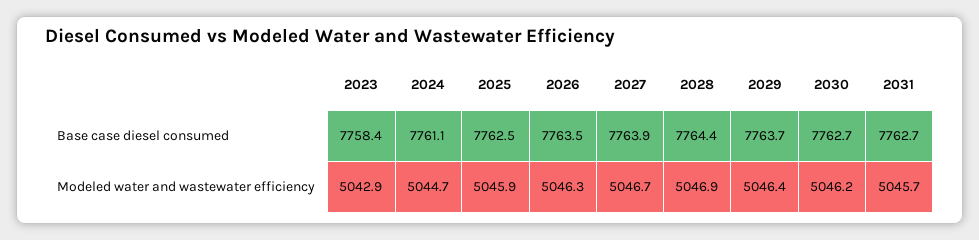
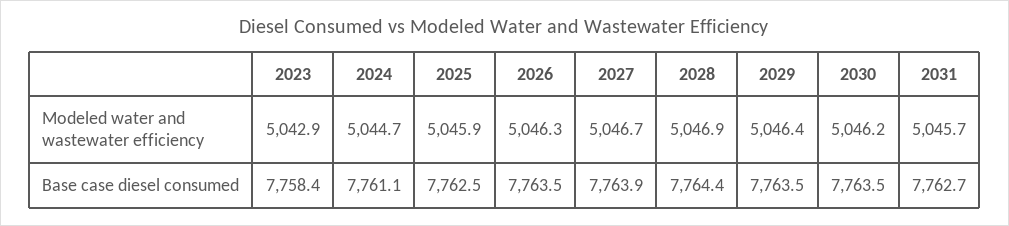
  {
    "2023": {
      "Base case diesel consumed": 7758.4,
      "Modeled water and wastewater efficiency": 5042.9
    },
    "2024": {
      "Base case diesel consumed": 7761.1,
      "Modeled water and wastewater efficiency": 5044.7
    },
    "2025": {
      "Base case diesel consumed": 7762.5,
      "Modeled water and wastewater efficiency": 5045.9
    },
    "2026": {
      "Base case diesel consumed": 7763.5,
      "Modeled water and wastewater efficiency": 5046.3
    },
    "2027": {
      "Base case diesel consumed": 7763.9,
      "Modeled water and wastewater efficiency": 5046.7
    },
    "2028": {
      "Base case diesel consumed": 7764.4,
      "Modeled water and wastewater efficiency": 5046.9
    },
    "2029": {
-     "Base case diesel consumed": 7763.7,
+     "Base case diesel consumed": 7763.5,
      "Modeled water and wastewater efficiency": 5046.4
    },
    "2030": {
-     "Base case diesel consumed": 7762.7,
+     "Base case diesel consumed": 7763.5,
      "Modeled water and wastewater efficiency": 5046.2
    },
    "2031": {
      "Base case diesel consumed": 7762.7,
      "Modeled water and wastewater efficiency": 5045.7
    }
  }

